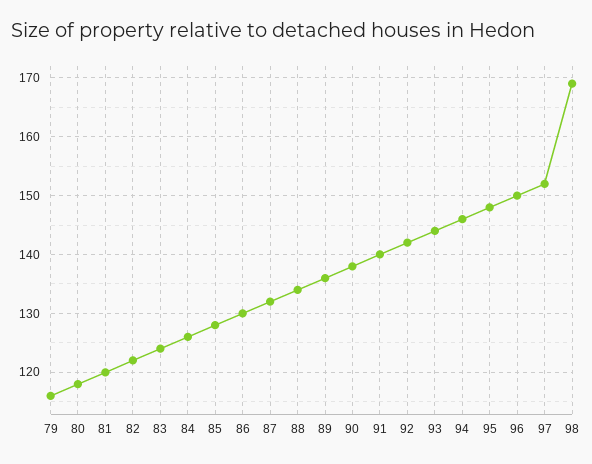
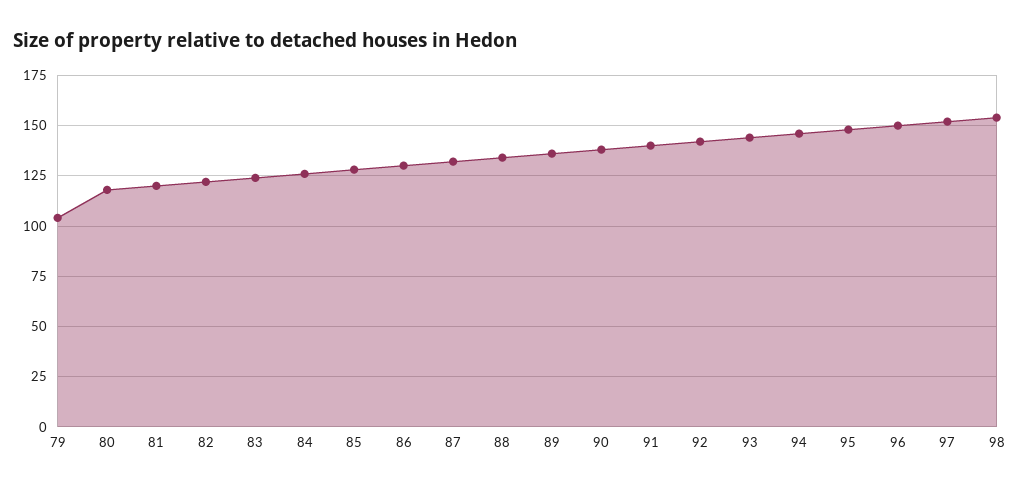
  {
-   "79": 115,
+   "79": 105,
    "80": 120,
    "81": 120,
    "82": 120,
    "83": 125,
    "84": 125,
    "85": 130,
    "86": 130,
    "87": 130,
    "88": 135,
    "89": 135,
    "90": 140,
    "91": 140,
    "92": 140,
    "93": 145,
    "94": 145,
    "95": 150,
    "96": 150,
    "97": 150,
-   "98": 170
+   "98": 155
  }

